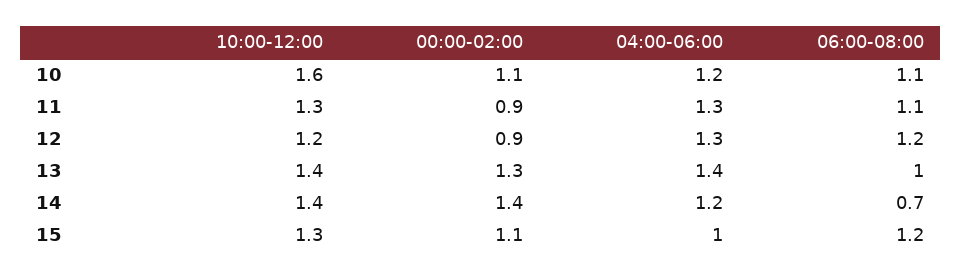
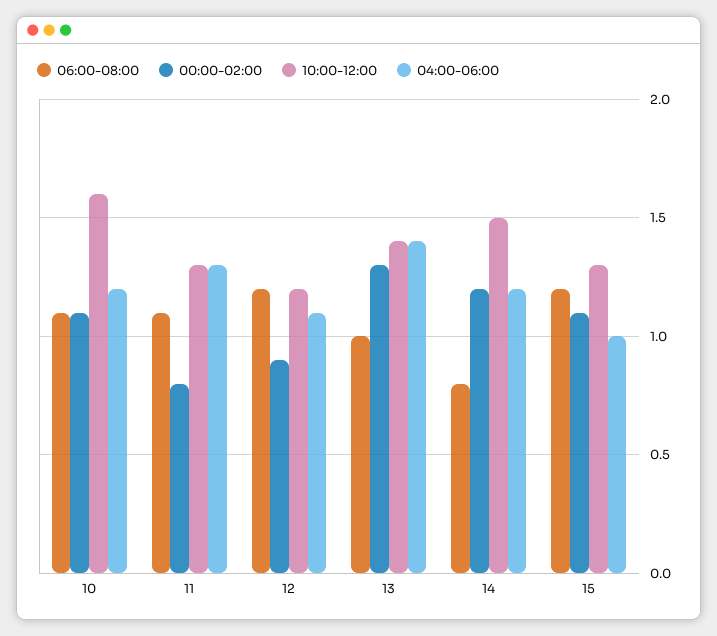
  {
    "10:00-12:00": {
      "10": 1.6,
      "11": 1.3,
      "12": 1.2,
      "13": 1.4,
-     "14": 1.4,
+     "14": 1.5,
      "15": 1.3
    },
    "00:00-02:00": {
      "10": 1.1,
-     "11": 0.9,
+     "11": 0.8,
      "12": 0.9,
      "13": 1.3,
-     "14": 1.4,
+     "14": 1.2,
      "15": 1.1
    },
    "04:00-06:00": {
      "10": 1.2,
      "11": 1.3,
-     "12": 1.3,
+     "12": 1.1,
      "13": 1.4,
      "14": 1.2,
      "15": 1
    },
    "06:00-08:00": {
      "10": 1.1,
      "11": 1.1,
      "12": 1.2,
      "13": 1,
-     "14": 0.7,
+     "14": 0.8,
      "15": 1.2
    }
  }

